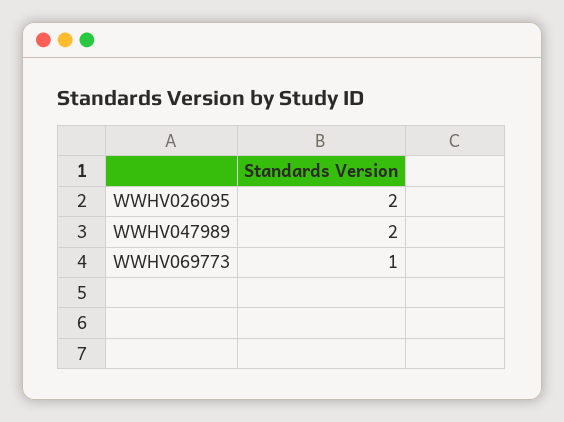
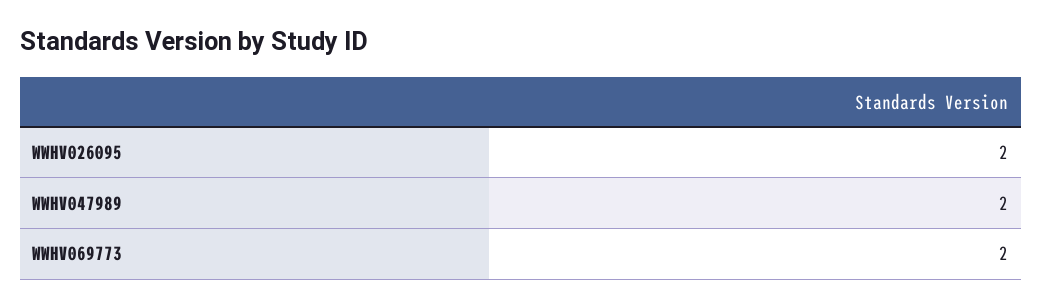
  {
    "WWHV026095": 2,
    "WWHV047989": 2,
-   "WWHV069773": 1
+   "WWHV069773": 2
  }

